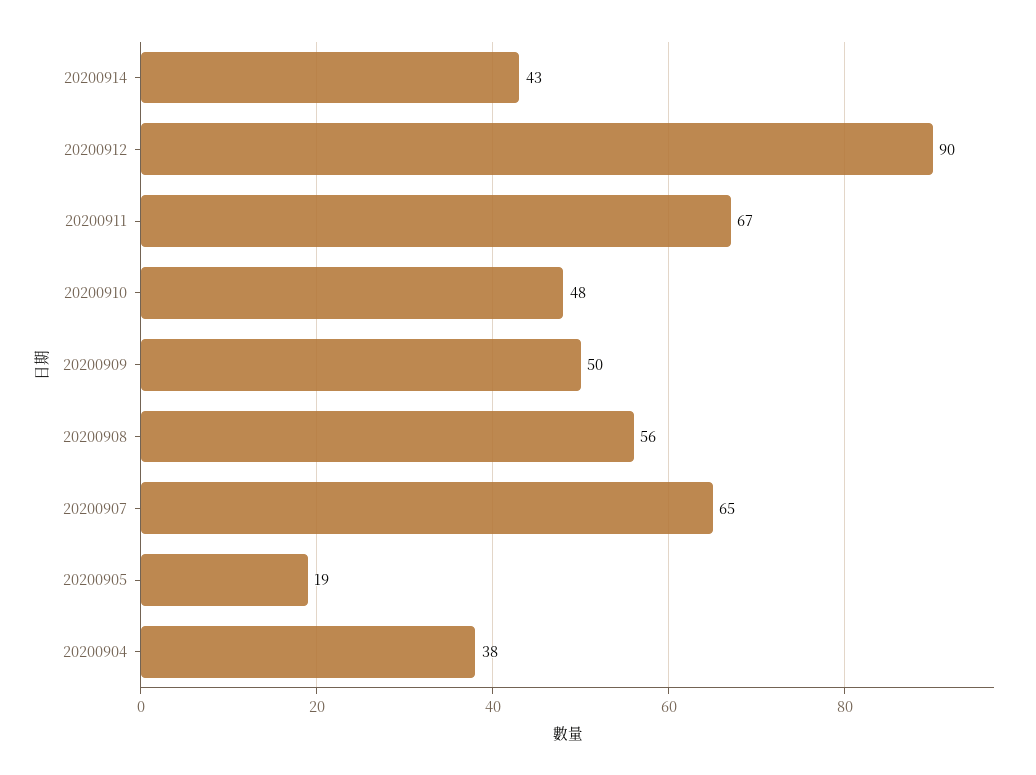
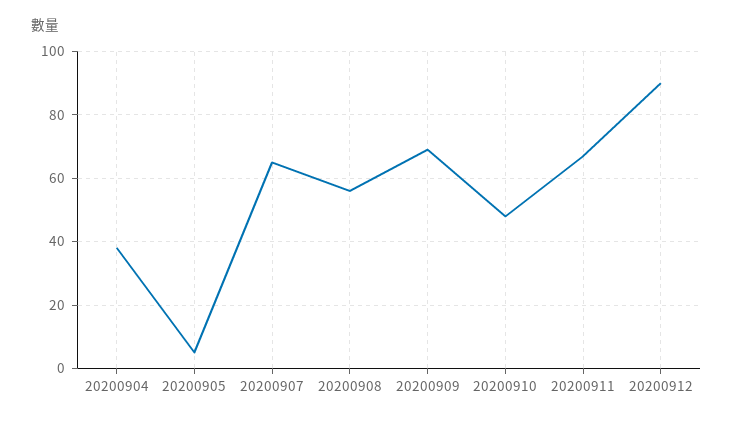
  {
-   "20200914": 43,
    "20200912": 90,
    "20200911": 67,
    "20200910": 48,
-   "20200909": 50,
+   "20200909": 70,
    "20200908": 56,
    "20200907": 65,
-   "20200905": 19,
+   "20200905": 5,
    "20200904": 38
  }

